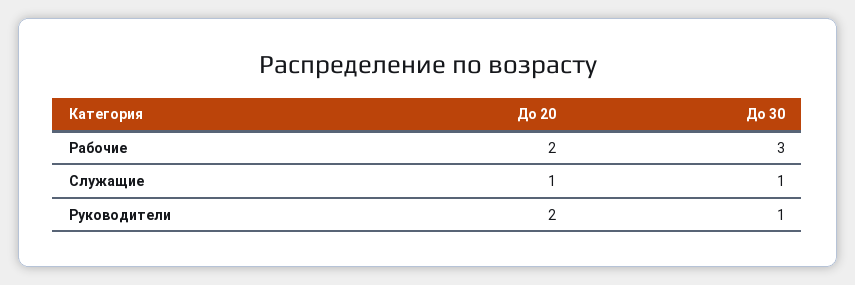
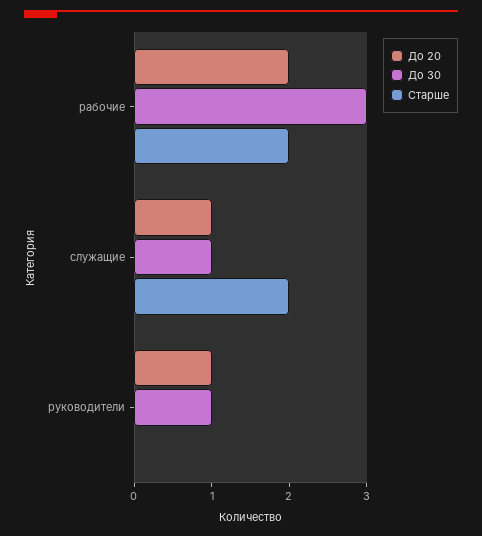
  {
    "До 20": {
      "Рабочие": 2,
      "Служащие": 1,
-     "Руководители": 2
+     "Руководители": 1
    },
    "До 30": {
      "Рабочие": 3,
      "Служащие": 1,
      "Руководители": 1
-   }
+   },
+   "Старше": {
+     "Рабочие": 2,
+     "Служащие": 2,
+     "Руководители": 0
+   }
  }

